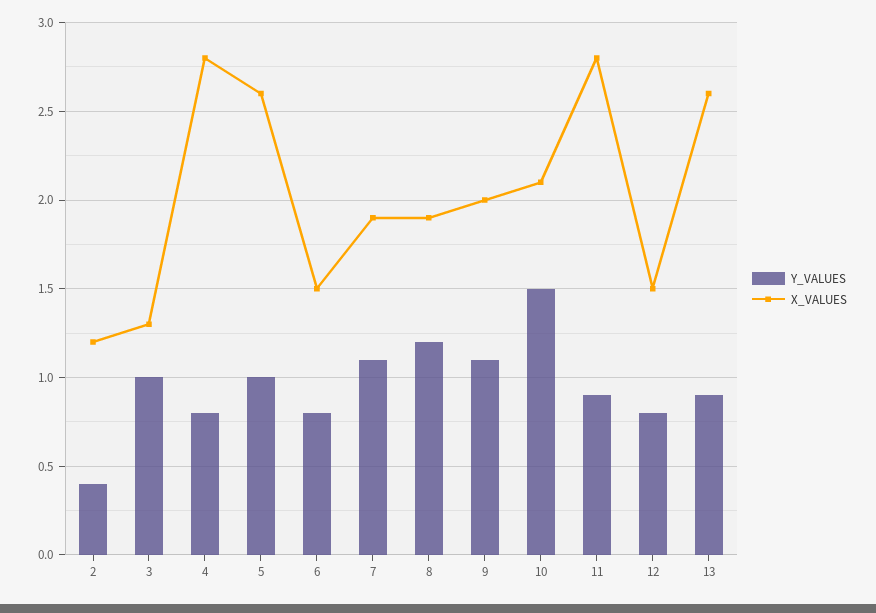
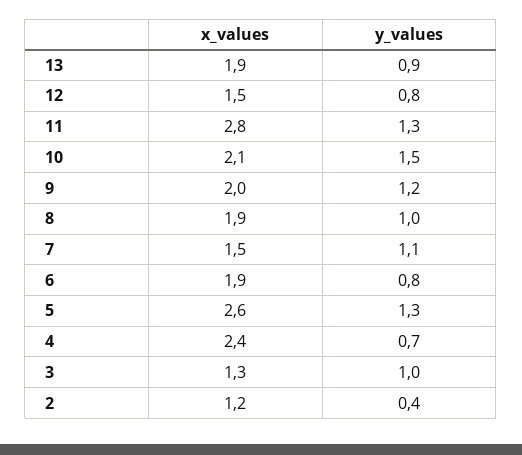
  {
    "Y_VALUES": {
      "2": 0.4,
      "3": 1,
-     "4": 0.8,
+     "4": 0.7,
-     "5": 1,
+     "5": 1.3,
      "6": 0.8,
      "7": 1.1,
-     "8": 1.2,
+     "8": 1,
-     "9": 1.1,
+     "9": 1.2,
      "10": 1.5,
-     "11": 0.9,
+     "11": 1.3,
      "12": 0.8,
      "13": 0.9
    },
    "X_VALUES": {
      "2": 1.2,
      "3": 1.3,
-     "4": 2.8,
+     "4": 2.4,
      "5": 2.6,
-     "6": 1.5,
+     "6": 1.9,
-     "7": 1.9,
+     "7": 1.5,
      "8": 1.9,
      "9": 2,
      "10": 2.1,
      "11": 2.8,
      "12": 1.5,
-     "13": 2.6
+     "13": 1.9
    }
  }

